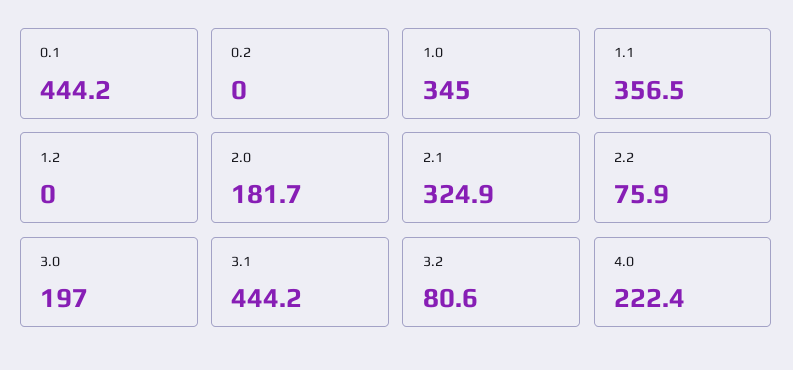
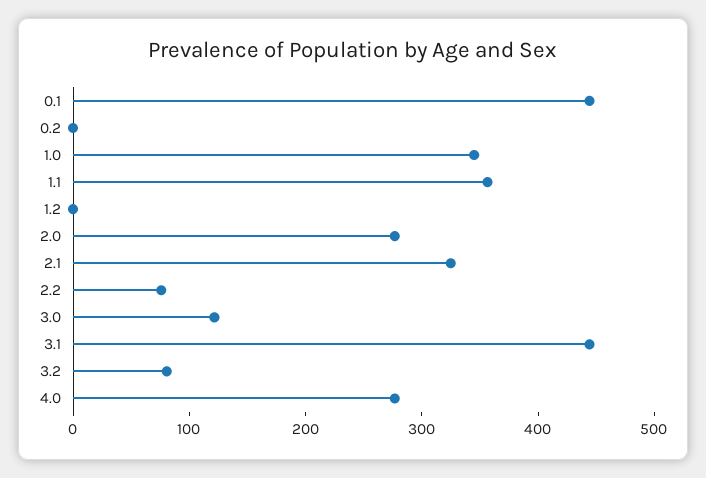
  {
    "0.1": 444.2,
    "0.2": 0,
    "1.0": 345,
    "1.1": 356.5,
    "1.2": 0,
-   "2.0": 181.7,
+   "2.0": 280,
    "2.1": 324.9,
    "2.2": 75.9,
-   "3.0": 197,
+   "3.0": 120,
    "3.1": 444.2,
    "3.2": 80.6,
-   "4.0": 222.4
+   "4.0": 280
  }

